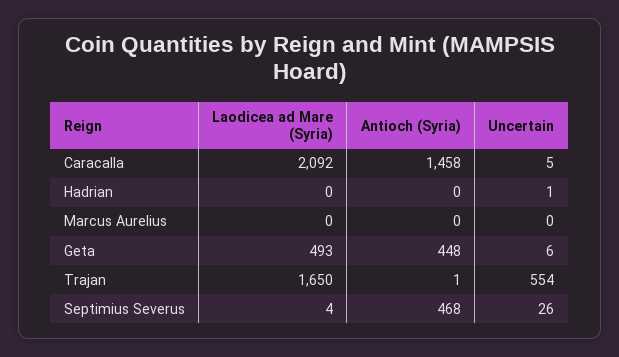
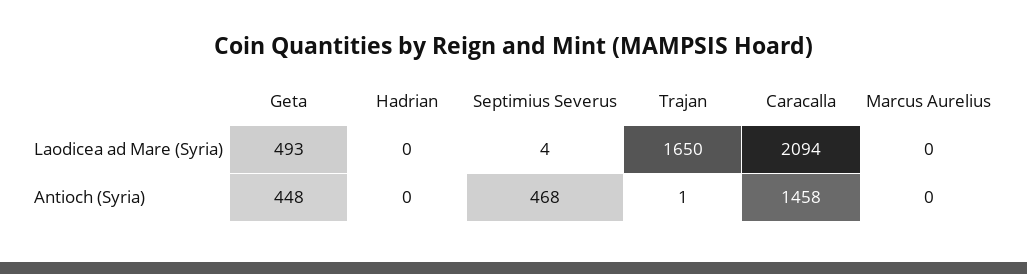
  {
    "Laodicea ad Mare (Syria)": {
-     "Caracalla": 2092,
+     "Caracalla": 2094,
      "Hadrian": 0,
      "Marcus Aurelius": 0,
      "Geta": 493,
      "Trajan": 1650,
      "Septimius Severus": 4
    },
    "Antioch (Syria)": {
      "Caracalla": 1458,
      "Hadrian": 0,
      "Marcus Aurelius": 0,
      "Geta": 448,
      "Trajan": 1,
      "Septimius Severus": 468
-   },
+   }
-   "Uncertain": {
-     "Caracalla": 5,
-     "Hadrian": 1,
-     "Marcus Aurelius": 0,
-     "Geta": 6,
-     "Trajan": 554,
-     "Septimius Severus": 26
-   }
  }

